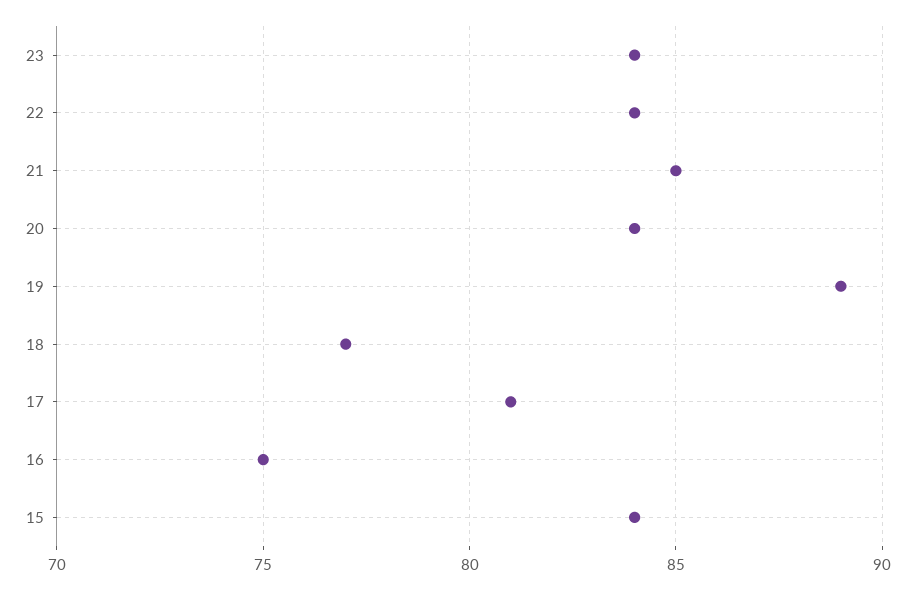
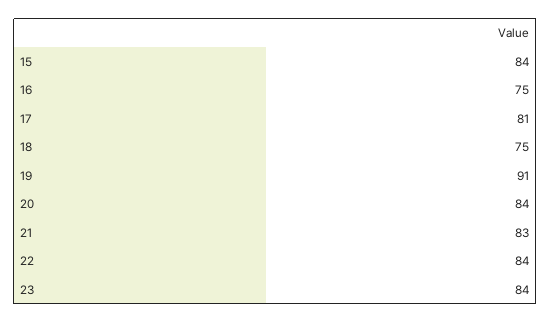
  {
    "23": 84,
    "22": 84,
-   "21": 85,
+   "21": 83,
    "20": 84,
-   "19": 89,
+   "19": 91,
-   "18": 77,
+   "18": 75,
    "17": 81,
    "16": 75,
    "15": 84
  }

